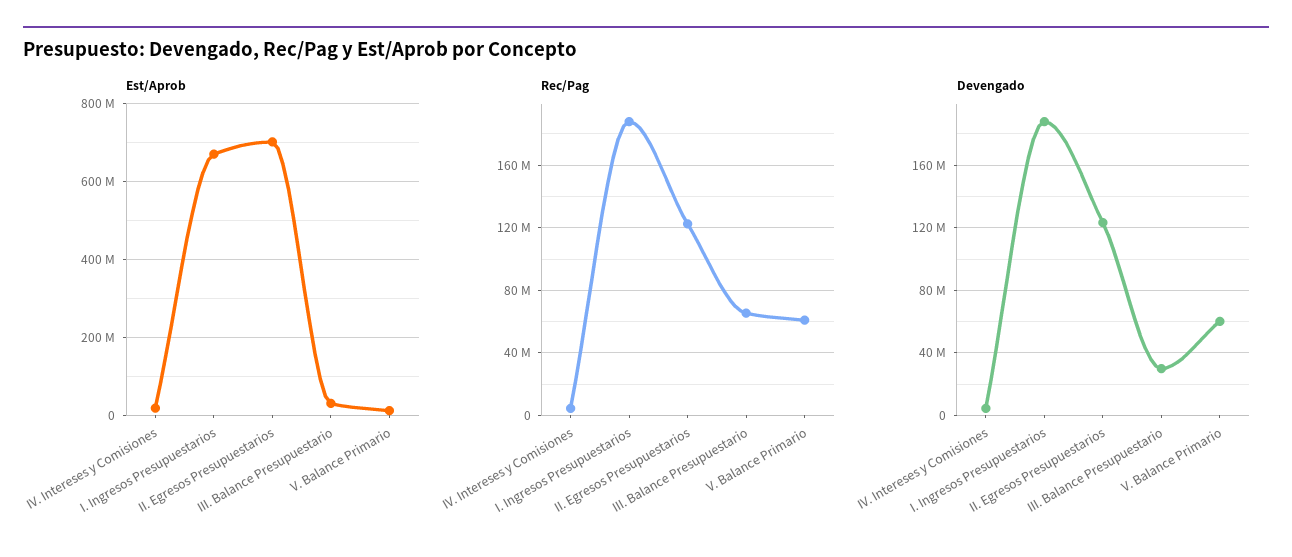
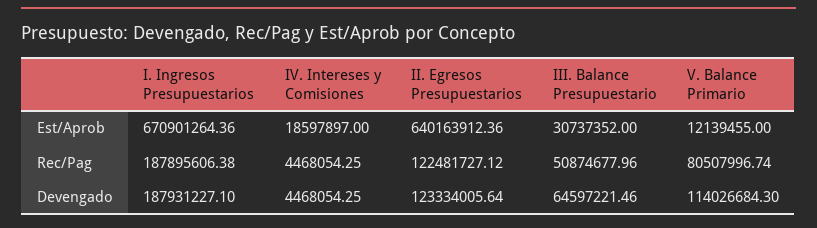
  {
    "Est/Aprob": {
      "IV. Intereses y Comisiones": 18597897,
      "I. Ingresos Presupuestarios": 670901264.36,
-     "II. Egresos Presupuestarios": 700000000,
+     "II. Egresos Presupuestarios": 640163912.36,
      "III. Balance Presupuestario": 30737352,
      "V. Balance Primario": 12139455
    },
    "Rec/Pag": {
      "IV. Intereses y Comisiones": 4468054.25,
      "I. Ingresos Presupuestarios": 187895606.38,
      "II. Egresos Presupuestarios": 122481727.12,
-     "III. Balance Presupuestario": 65000000,
+     "III. Balance Presupuestario": 50874677.96,
-     "V. Balance Primario": 60000000
+     "V. Balance Primario": 80507996.74
    },
    "Devengado": {
      "IV. Intereses y Comisiones": 4468054.25,
      "I. Ingresos Presupuestarios": 187931227.1,
      "II. Egresos Presupuestarios": 123334005.64,
-     "III. Balance Presupuestario": 30000000,
+     "III. Balance Presupuestario": 64597221.46,
-     "V. Balance Primario": 60000000
+     "V. Balance Primario": 114026684.3
    }
  }

